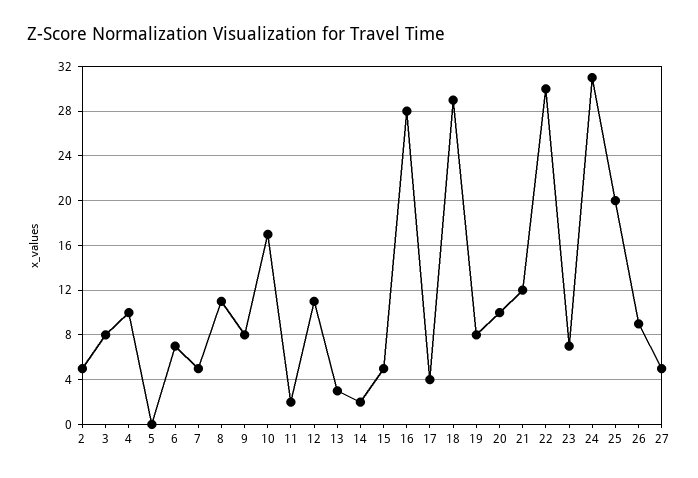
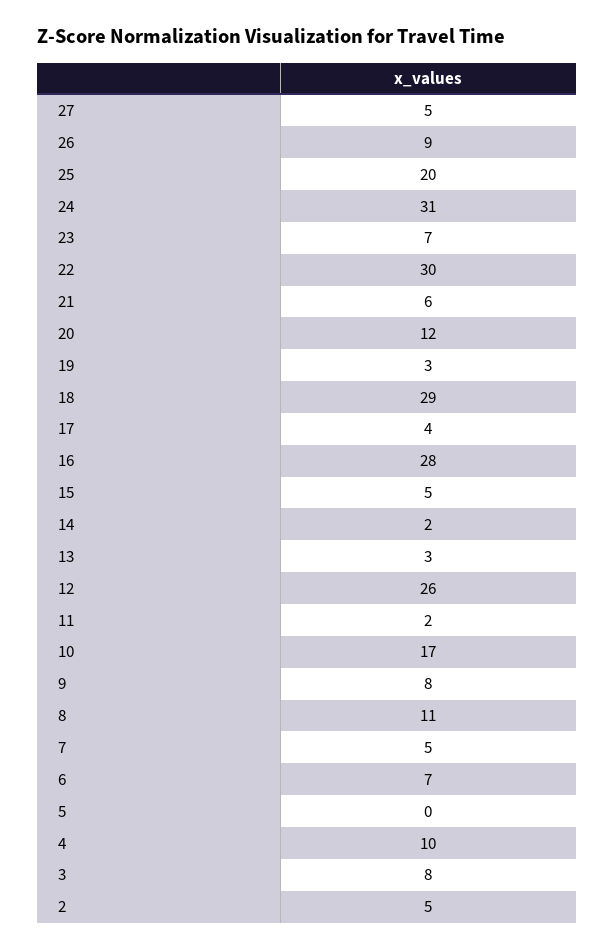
  {
    "2": 5,
    "3": 8,
    "4": 10,
    "5": 0,
    "6": 7,
    "7": 5,
    "8": 11,
    "9": 8,
    "10": 17,
    "11": 2,
-   "12": 11,
+   "12": 26,
    "13": 3,
    "14": 2,
    "15": 5,
    "16": 28,
    "17": 4,
    "18": 29,
-   "19": 8,
+   "19": 3,
-   "20": 10,
+   "20": 12,
-   "21": 12,
+   "21": 6,
    "22": 30,
    "23": 7,
    "24": 31,
    "25": 20,
    "26": 9,
    "27": 5
  }

